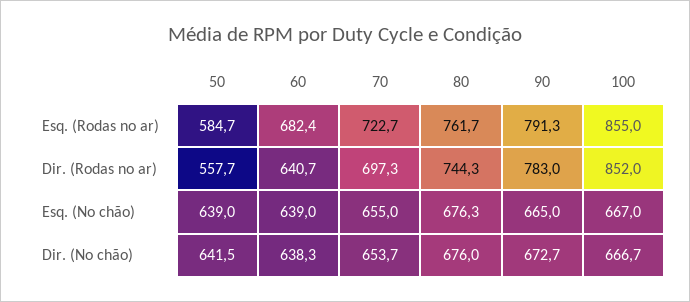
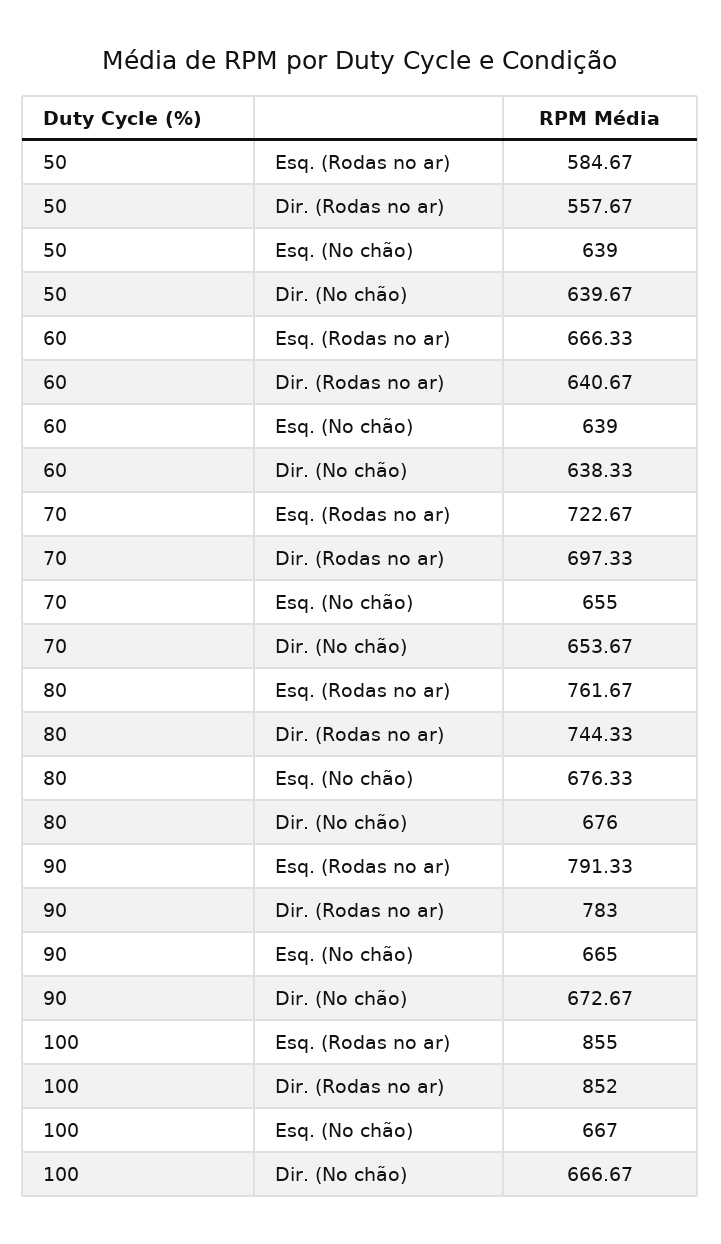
  {
    "50": {
      "Esq. (Rodas no ar)": 584.67,
      "Dir. (Rodas no ar)": 557.67,
      "Esq. (No chão)": 639,
-     "Dir. (No chão)": 641.5
+     "Dir. (No chão)": 639.67
    },
    "60": {
-     "Esq. (Rodas no ar)": 682.4,
+     "Esq. (Rodas no ar)": 666.33,
      "Dir. (Rodas no ar)": 640.67,
      "Esq. (No chão)": 639,
      "Dir. (No chão)": 638.33
    },
    "70": {
      "Esq. (Rodas no ar)": 722.67,
      "Dir. (Rodas no ar)": 697.33,
      "Esq. (No chão)": 655,
      "Dir. (No chão)": 653.67
    },
    "80": {
      "Esq. (Rodas no ar)": 761.67,
      "Dir. (Rodas no ar)": 744.33,
      "Esq. (No chão)": 676.33,
      "Dir. (No chão)": 676
    },
    "90": {
      "Esq. (Rodas no ar)": 791.33,
      "Dir. (Rodas no ar)": 783,
      "Esq. (No chão)": 665,
      "Dir. (No chão)": 672.67
    },
    "100": {
      "Esq. (Rodas no ar)": 855,
      "Dir. (Rodas no ar)": 852,
      "Esq. (No chão)": 667,
      "Dir. (No chão)": 666.67
    }
  }

